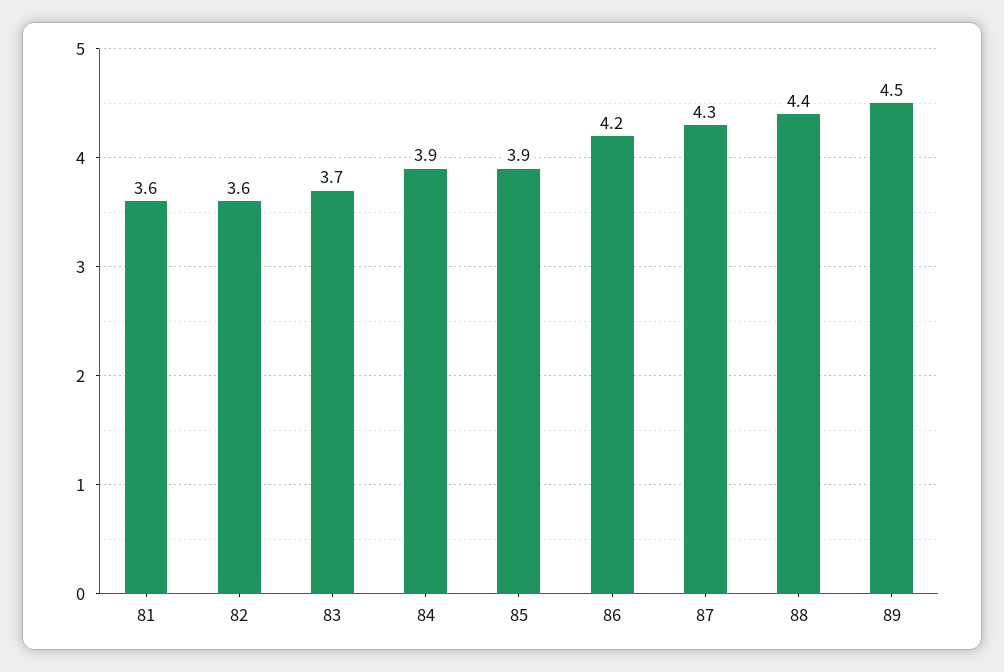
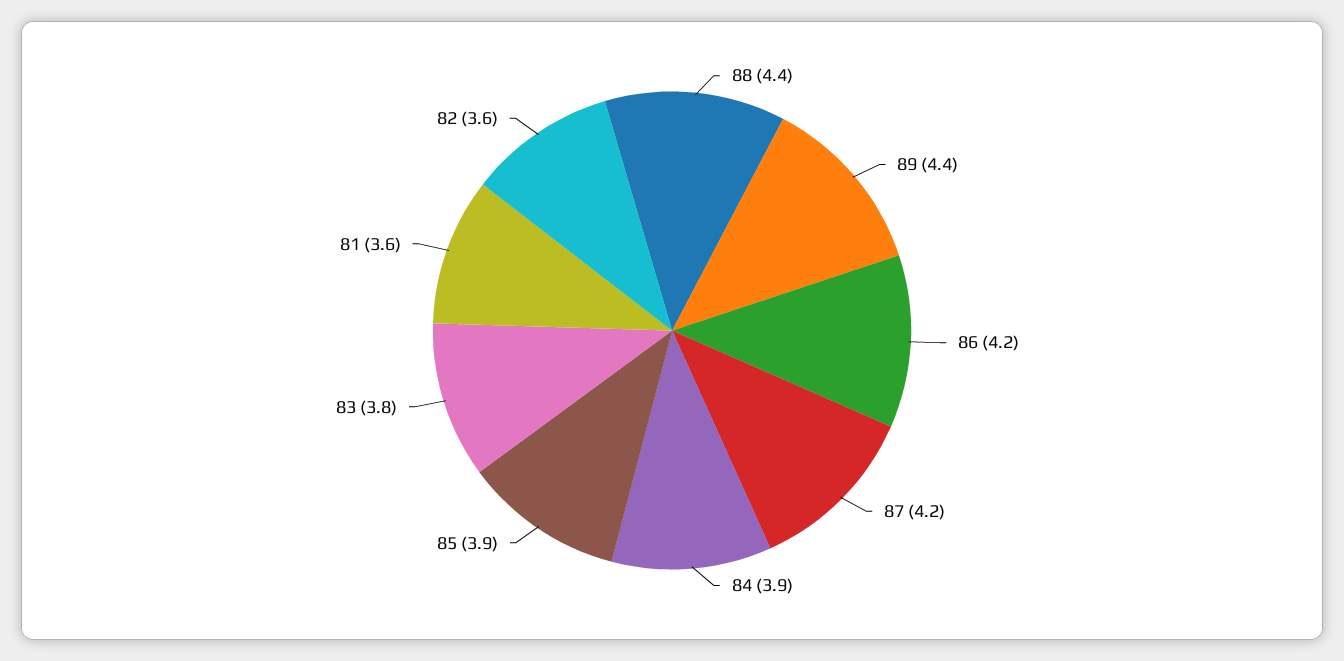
  {
    "81": 3.6,
    "82": 3.6,
-   "83": 3.7,
+   "83": 3.8,
    "84": 3.9,
    "85": 3.9,
    "86": 4.2,
-   "87": 4.3,
+   "87": 4.2,
    "88": 4.4,
-   "89": 4.5
+   "89": 4.4
  }

